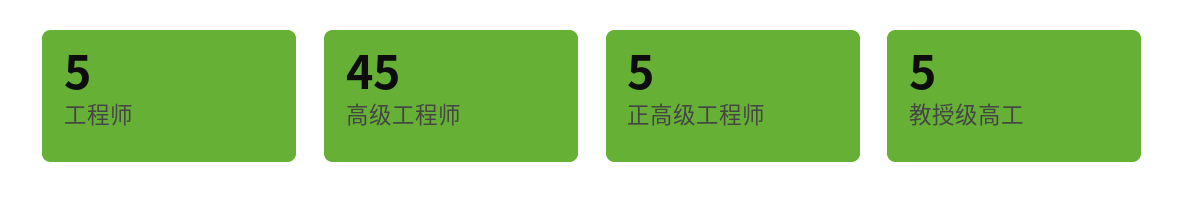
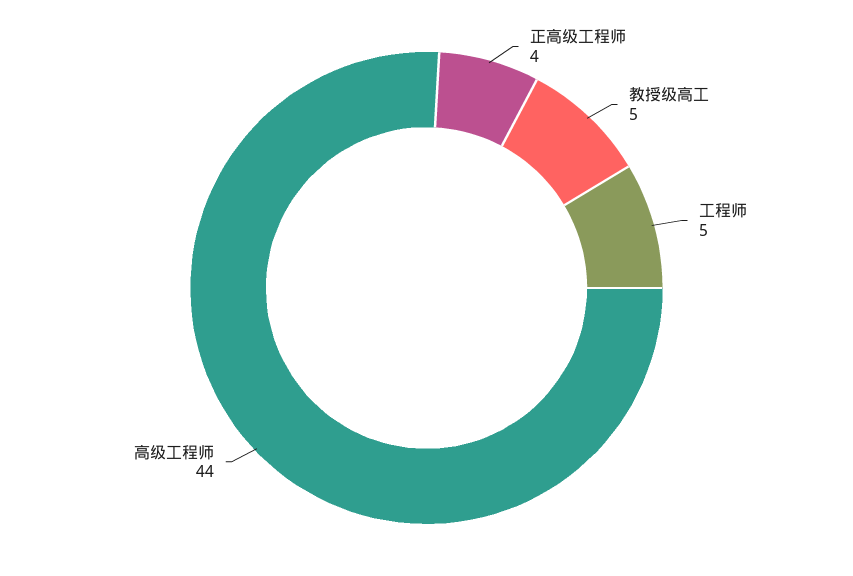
  {
    "工程师": 5,
-   "高级工程师": 45,
+   "高级工程师": 44,
-   "正高级工程师": 5,
+   "正高级工程师": 4,
    "教授级高工": 5
  }

